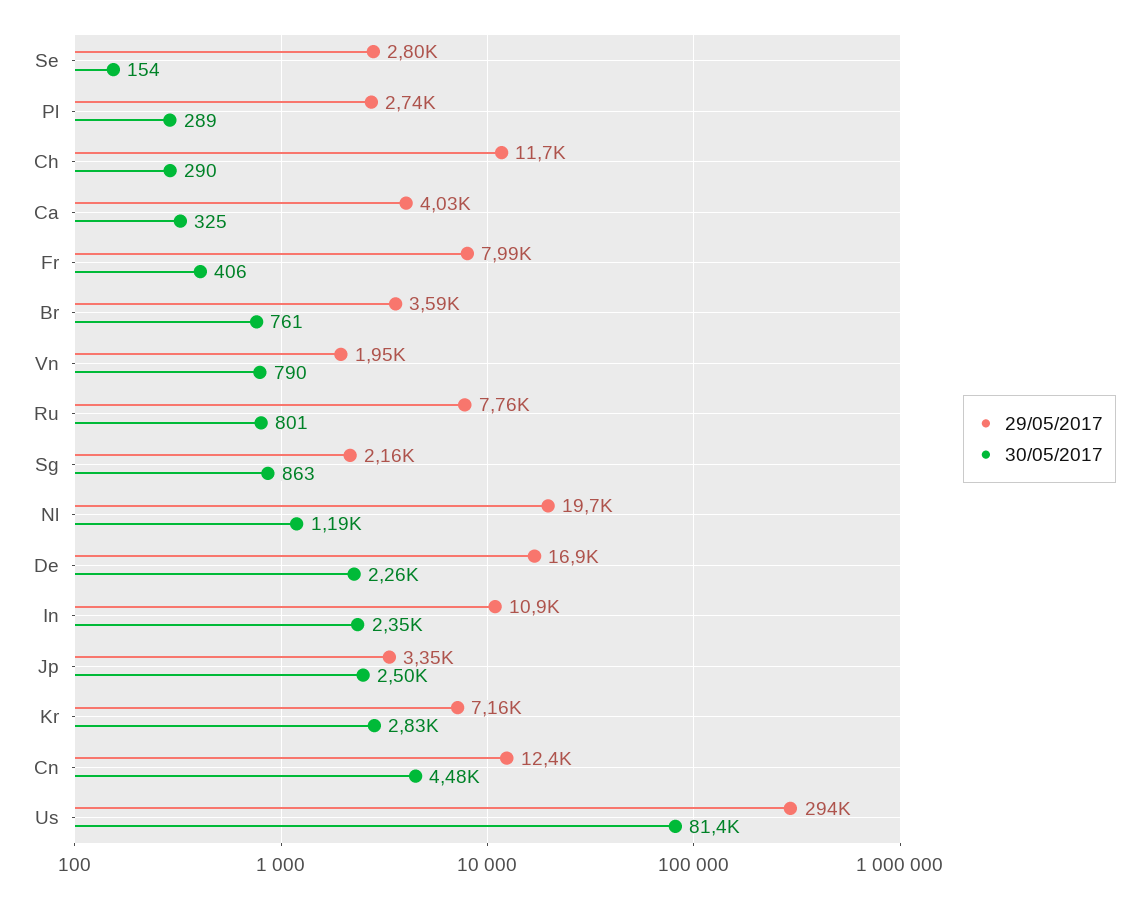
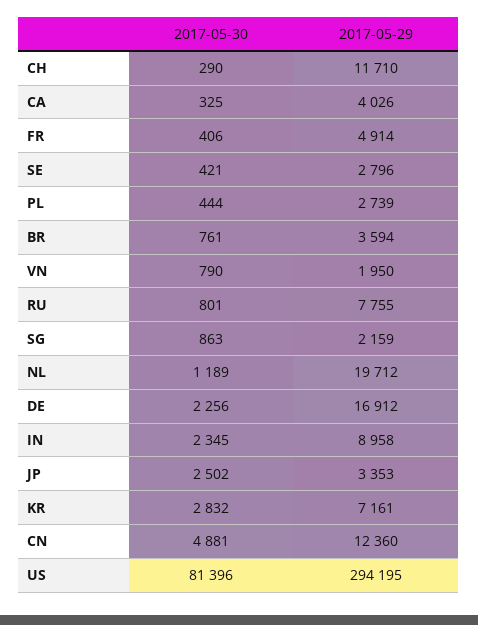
  {
    "29/05/2017": {
      "Se": 2796,
      "Pl": 2739,
      "Ch": 11710,
      "Ca": 4026,
-     "Fr": 7990,
+     "Fr": 4914,
      "Br": 3594,
      "Vn": 1950,
      "Ru": 7755,
      "Sg": 2159,
      "Nl": 19712,
      "De": 16912,
-     "In": 10900,
+     "In": 8958,
      "Jp": 3353,
      "Kr": 7161,
      "Cn": 12360,
      "Us": 294195
    },
    "30/05/2017": {
-     "Se": 154,
+     "Se": 421,
-     "Pl": 289,
+     "Pl": 444,
      "Ch": 290,
      "Ca": 325,
      "Fr": 406,
      "Br": 761,
      "Vn": 790,
      "Ru": 801,
      "Sg": 863,
      "Nl": 1189,
      "De": 2256,
      "In": 2345,
      "Jp": 2502,
      "Kr": 2832,
-     "Cn": 4480,
+     "Cn": 4881,
      "Us": 81396
    }
  }

